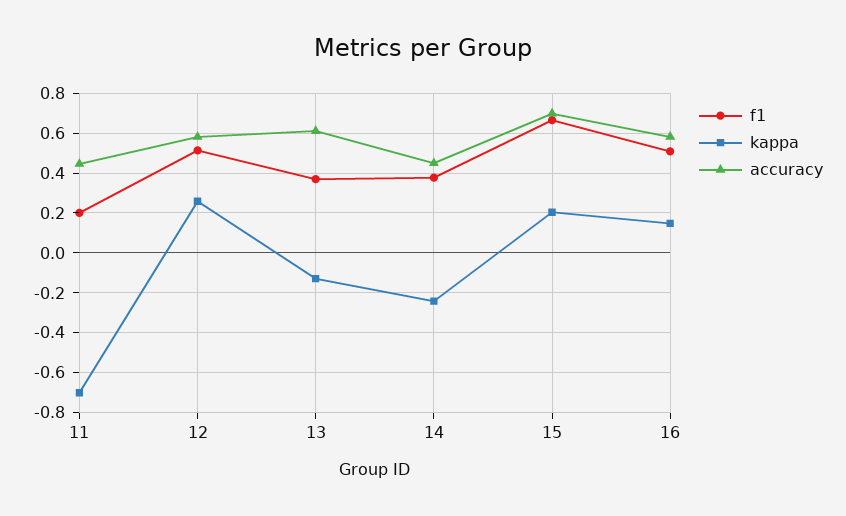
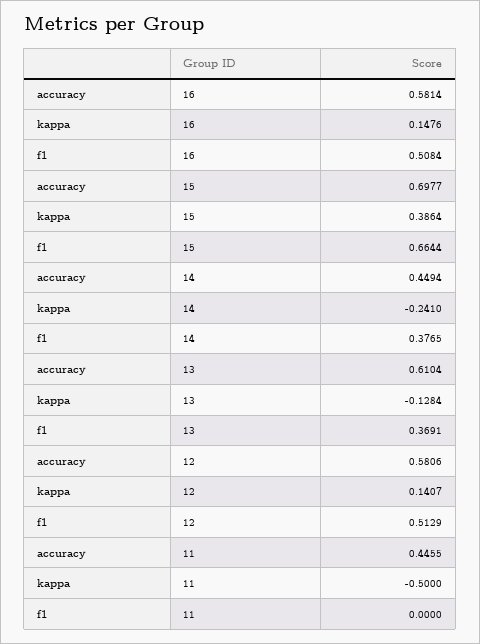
  {
    "f1": {
-     "11": 0.2,
+     "11": 0,
      "12": 0.5129,
      "13": 0.3691,
      "14": 0.3765,
      "15": 0.6644,
      "16": 0.5084
    },
    "kappa": {
-     "11": -0.7,
+     "11": -0.5,
-     "12": 0.25,
+     "12": 0.1407,
      "13": -0.1284,
      "14": -0.241,
-     "15": 0.2,
+     "15": 0.3864,
      "16": 0.1476
    },
    "accuracy": {
      "11": 0.4455,
      "12": 0.5806,
      "13": 0.6104,
      "14": 0.4494,
      "15": 0.6977,
      "16": 0.5814
    }
  }

